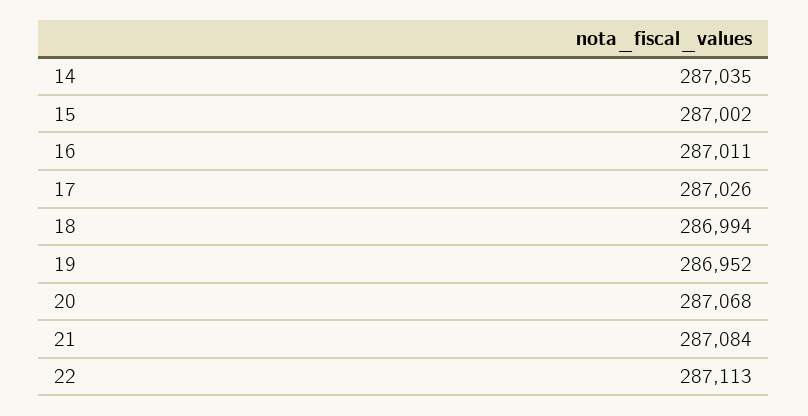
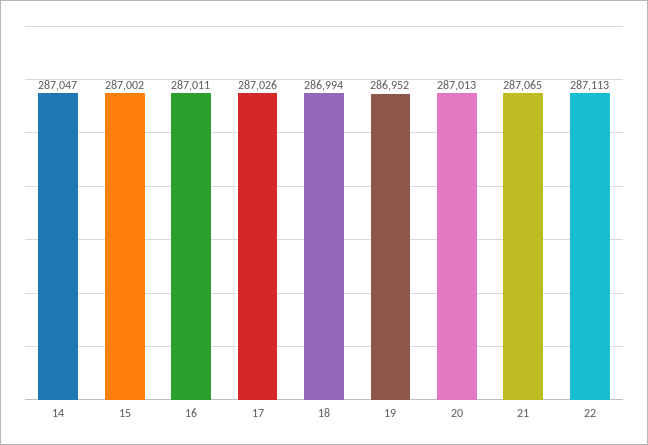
  {
-   "14": 287035,
+   "14": 287047,
    "15": 287002,
    "16": 287011,
    "17": 287026,
    "18": 286994,
    "19": 286952,
-   "20": 287068,
+   "20": 287013,
-   "21": 287084,
+   "21": 287065,
    "22": 287113
  }

